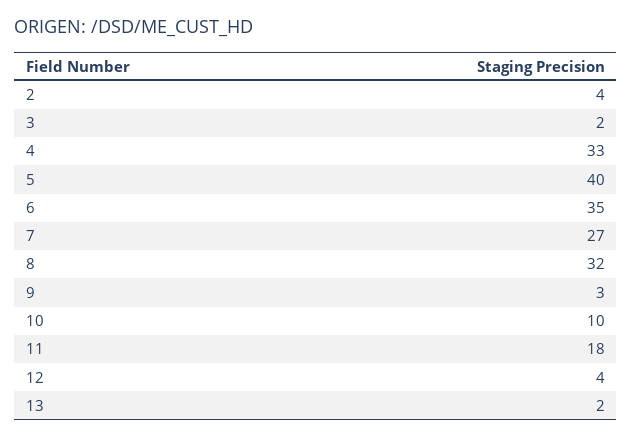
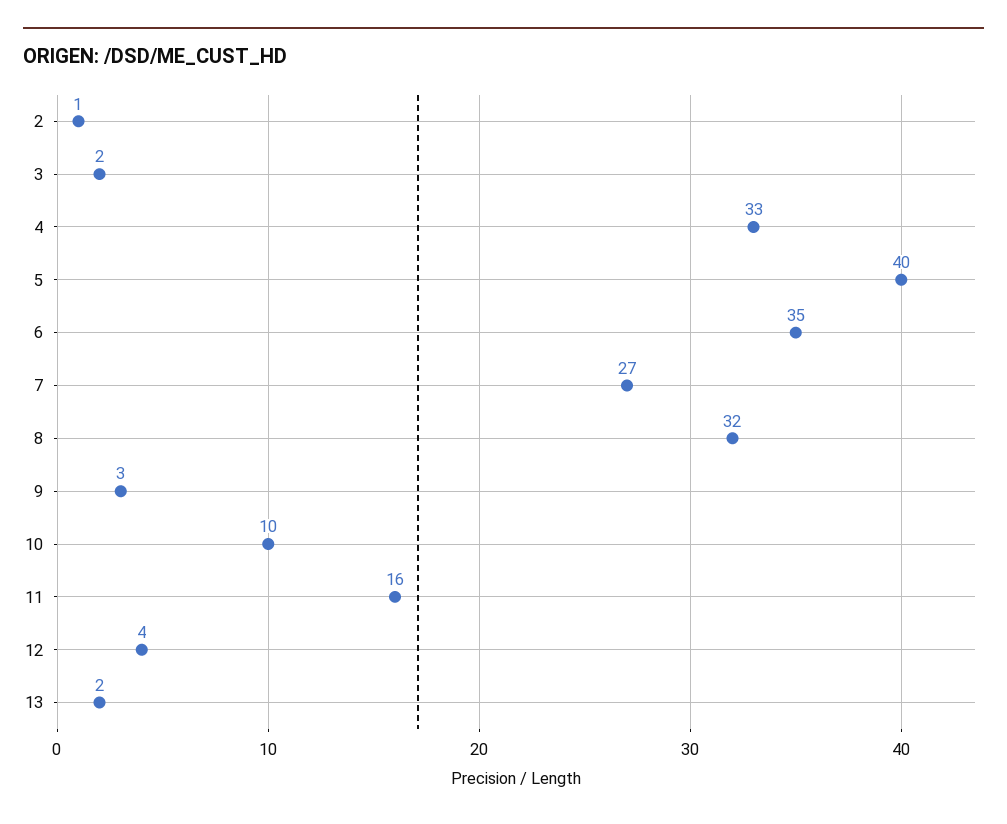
  {
-   "2": 4,
+   "2": 1,
    "3": 2,
    "4": 33,
    "5": 40,
    "6": 35,
    "7": 27,
    "8": 32,
    "9": 3,
    "10": 10,
-   "11": 18,
+   "11": 16,
    "12": 4,
    "13": 2
  }

